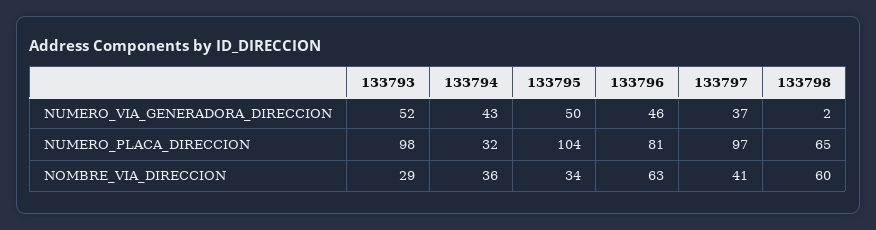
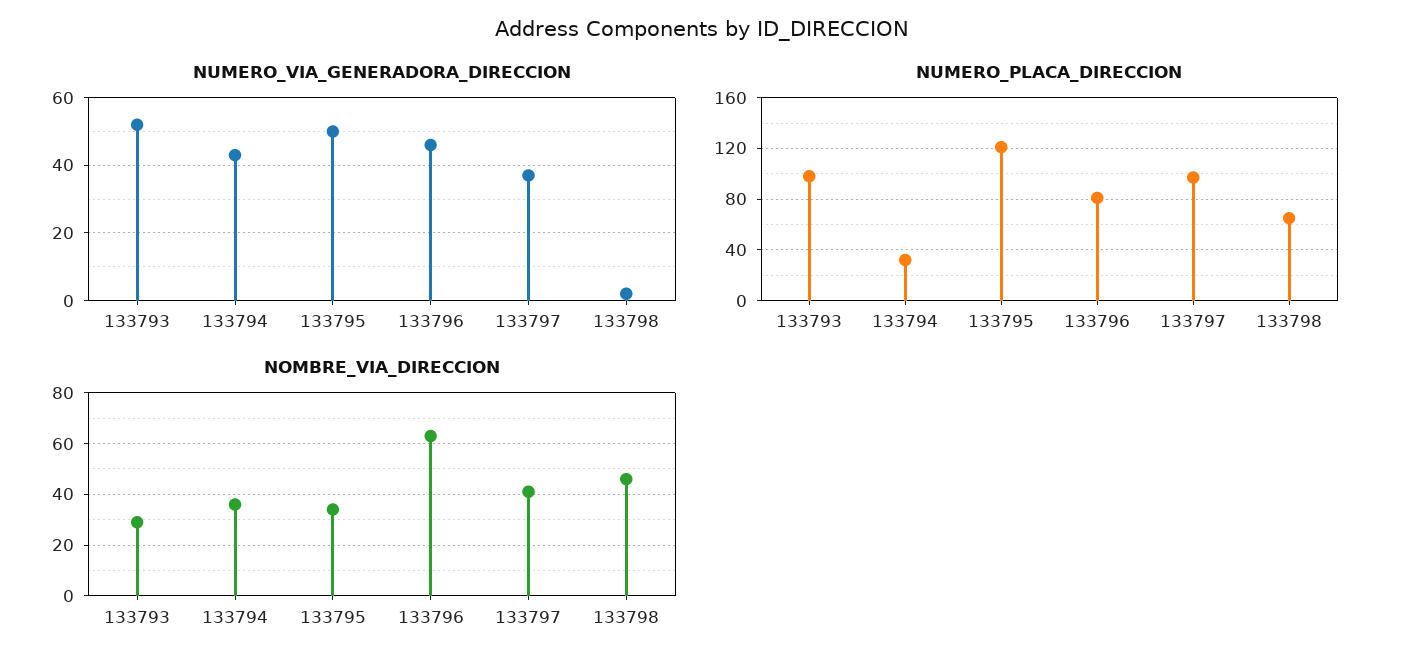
  {
    "NUMERO_VIA_GENERADORA_DIRECCION": {
      "133793": 52,
      "133794": 43,
      "133795": 50,
      "133796": 46,
      "133797": 37,
      "133798": 2
    },
    "NUMERO_PLACA_DIRECCION": {
      "133793": 98,
      "133794": 32,
-     "133795": 104,
+     "133795": 120,
      "133796": 81,
      "133797": 97,
      "133798": 65
    },
    "NOMBRE_VIA_DIRECCION": {
      "133793": 29,
      "133794": 36,
      "133795": 34,
      "133796": 63,
      "133797": 41,
-     "133798": 60
+     "133798": 45
    }
  }

